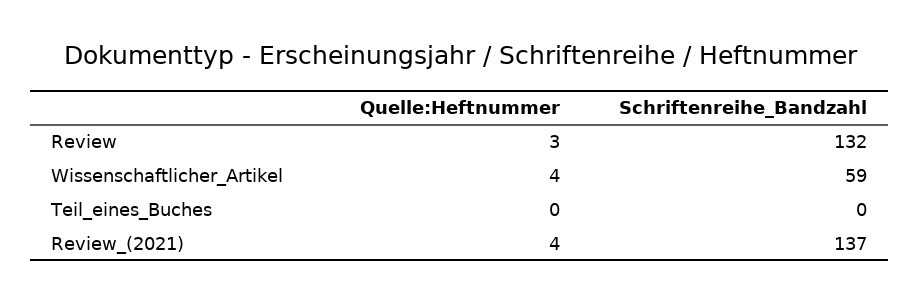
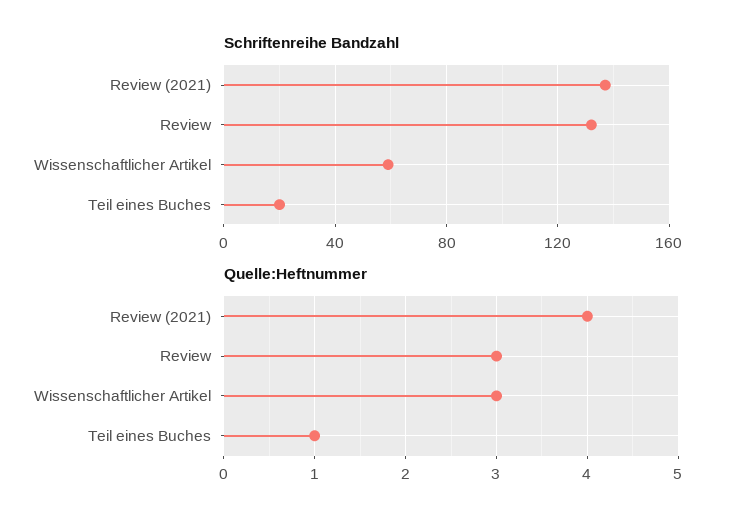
  {
    "Quelle:Heftnummer": {
      "Review": 3,
-     "Wissenschaftlicher_Artikel": 4,
+     "Wissenschaftlicher_Artikel": 3,
-     "Teil_eines_Buches": 0,
+     "Teil_eines_Buches": 1,
      "Review_(2021)": 4
    },
    "Schriftenreihe_Bandzahl": {
      "Review": 132,
      "Wissenschaftlicher_Artikel": 59,
-     "Teil_eines_Buches": 0,
+     "Teil_eines_Buches": 20,
      "Review_(2021)": 137
    }
  }

